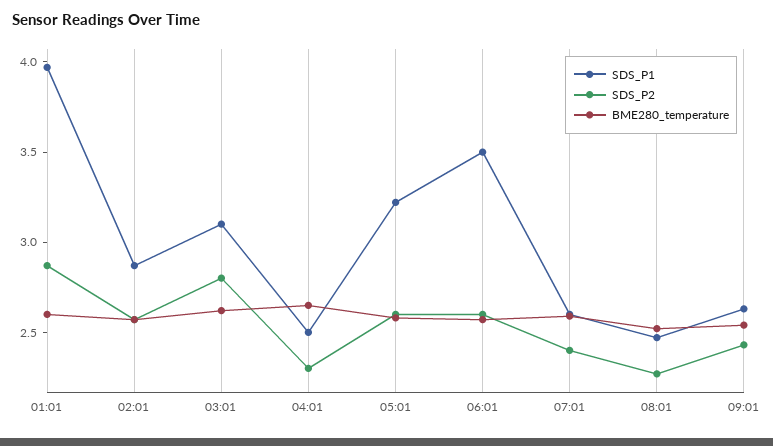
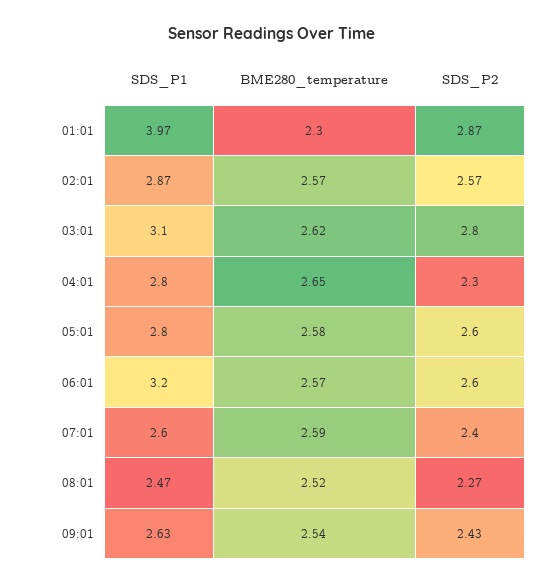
  {
    "SDS_P1": {
      "01:01": 3.97,
      "02:01": 2.87,
      "03:01": 3.1,
-     "04:01": 2.5,
+     "04:01": 2.8,
-     "05:01": 3.2,
+     "05:01": 2.8,
-     "06:01": 3.5,
+     "06:01": 3.2,
      "07:01": 2.6,
      "08:01": 2.47,
      "09:01": 2.63
    },
    "SDS_P2": {
      "01:01": 2.87,
      "02:01": 2.57,
      "03:01": 2.8,
      "04:01": 2.3,
      "05:01": 2.6,
      "06:01": 2.6,
      "07:01": 2.4,
      "08:01": 2.27,
      "09:01": 2.43
    },
    "BME280_temperature": {
-     "01:01": 2.6,
+     "01:01": 2.3,
      "02:01": 2.57,
      "03:01": 2.62,
      "04:01": 2.65,
      "05:01": 2.58,
      "06:01": 2.57,
      "07:01": 2.59,
      "08:01": 2.52,
      "09:01": 2.54
    }
  }

